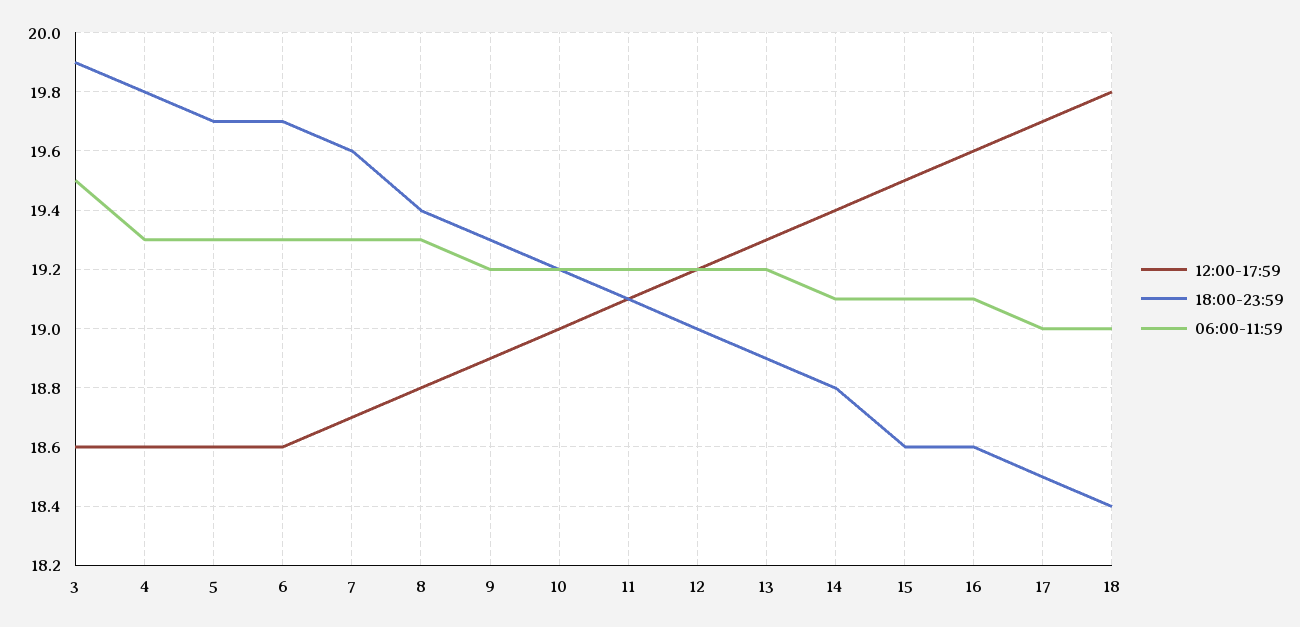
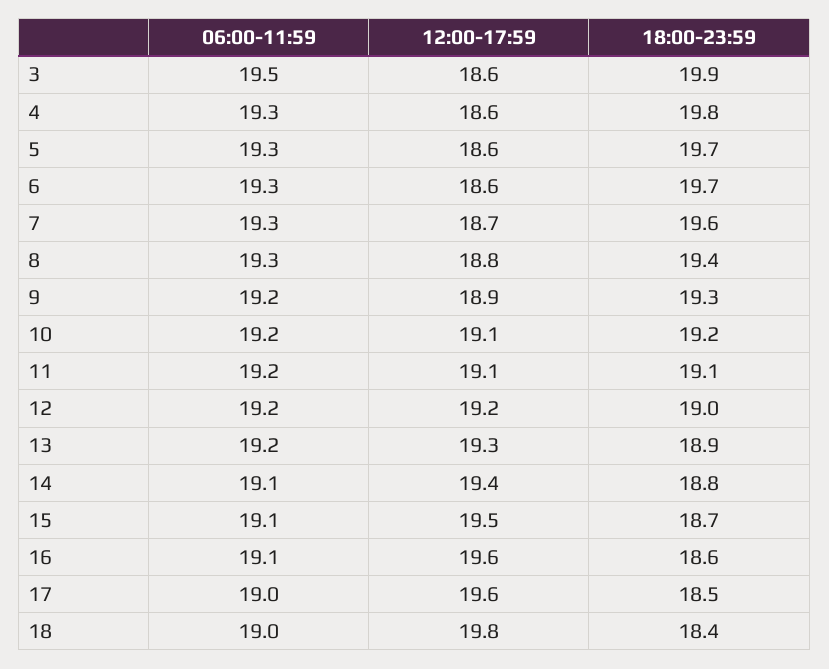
  {
    "12:00-17:59": {
      "3": 18.6,
      "4": 18.6,
      "5": 18.6,
      "6": 18.6,
      "7": 18.7,
      "8": 18.8,
      "9": 18.9,
-     "10": 19,
+     "10": 19.1,
      "11": 19.1,
      "12": 19.2,
      "13": 19.3,
      "14": 19.4,
      "15": 19.5,
      "16": 19.6,
-     "17": 19.7,
+     "17": 19.6,
      "18": 19.8
    },
    "18:00-23:59": {
      "3": 19.9,
      "4": 19.8,
      "5": 19.7,
      "6": 19.7,
      "7": 19.6,
      "8": 19.4,
      "9": 19.3,
      "10": 19.2,
      "11": 19.1,
      "12": 19,
      "13": 18.9,
      "14": 18.8,
-     "15": 18.6,
+     "15": 18.7,
      "16": 18.6,
      "17": 18.5,
      "18": 18.4
    },
    "06:00-11:59": {
      "3": 19.5,
      "4": 19.3,
      "5": 19.3,
      "6": 19.3,
      "7": 19.3,
      "8": 19.3,
      "9": 19.2,
      "10": 19.2,
      "11": 19.2,
      "12": 19.2,
      "13": 19.2,
      "14": 19.1,
      "15": 19.1,
      "16": 19.1,
      "17": 19,
      "18": 19
    }
  }

